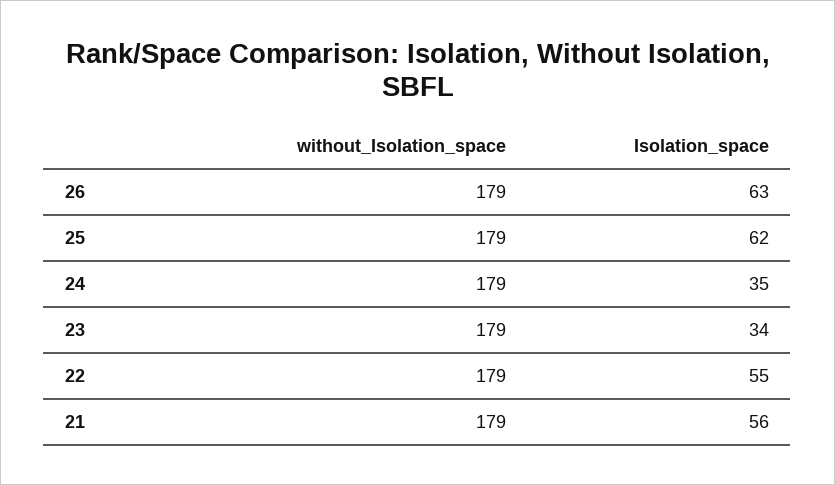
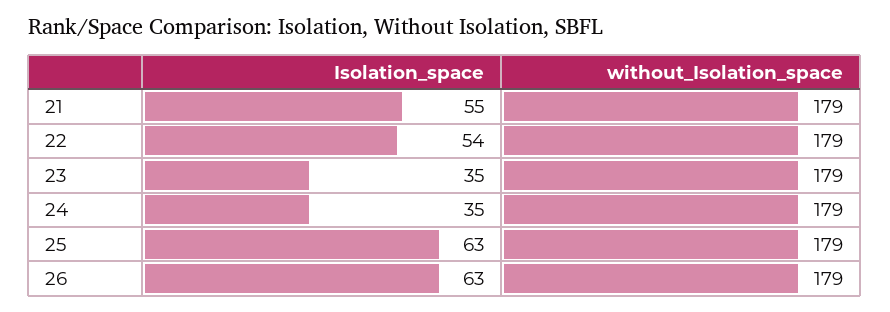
  {
    "without_Isolation_space": {
      "26": 179,
      "25": 179,
      "24": 179,
      "23": 179,
      "22": 179,
      "21": 179
    },
    "Isolation_space": {
      "26": 63,
-     "25": 62,
+     "25": 63,
      "24": 35,
-     "23": 34,
+     "23": 35,
-     "22": 55,
+     "22": 54,
-     "21": 56
+     "21": 55
    }
  }

